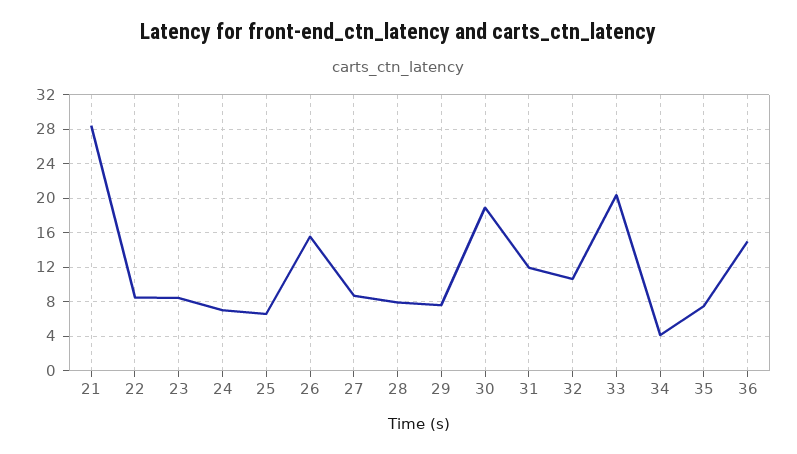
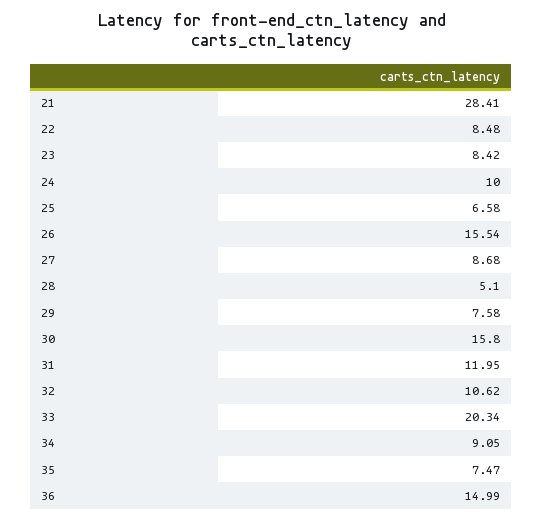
  {
    "21": 28.41,
    "22": 8.48,
    "23": 8.42,
-   "24": 7,
+   "24": 10,
    "25": 6.58,
    "26": 15.54,
    "27": 8.68,
-   "28": 8,
+   "28": 5.1,
    "29": 7.58,
-   "30": 19,
+   "30": 15.8,
    "31": 11.95,
    "32": 10.62,
    "33": 20.34,
-   "34": 4,
+   "34": 9.05,
    "35": 7.47,
    "36": 14.99
  }

